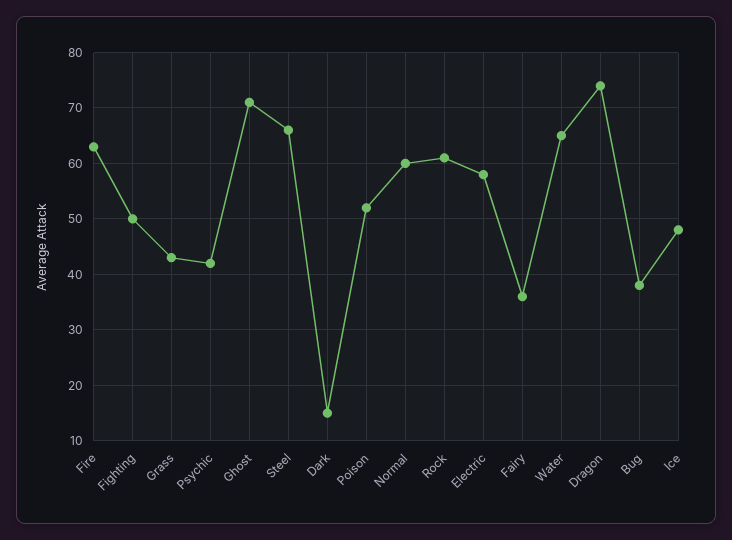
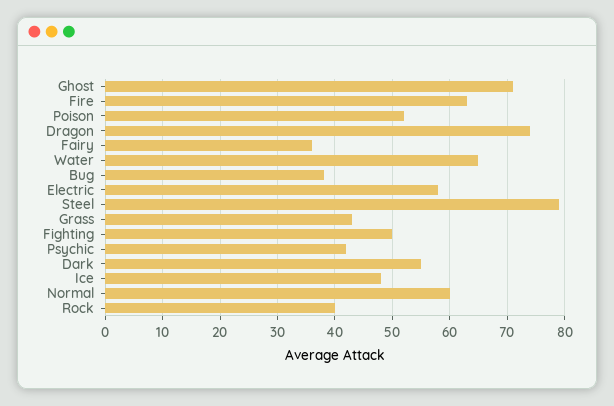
  {
    "Fire": 65,
    "Fighting": 50,
    "Grass": 45,
    "Psychic": 40,
    "Ghost": 70,
-   "Steel": 65,
+   "Steel": 80,
-   "Dark": 15,
+   "Dark": 55,
    "Poison": 50,
    "Normal": 60,
-   "Rock": 60,
+   "Rock": 40,
    "Electric": 60,
    "Fairy": 35,
    "Water": 65,
    "Dragon": 75,
    "Bug": 40,
    "Ice": 50
  }

